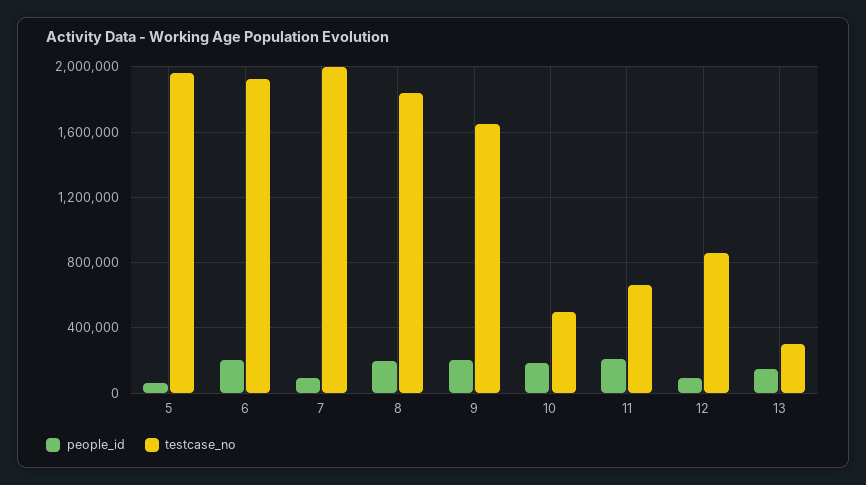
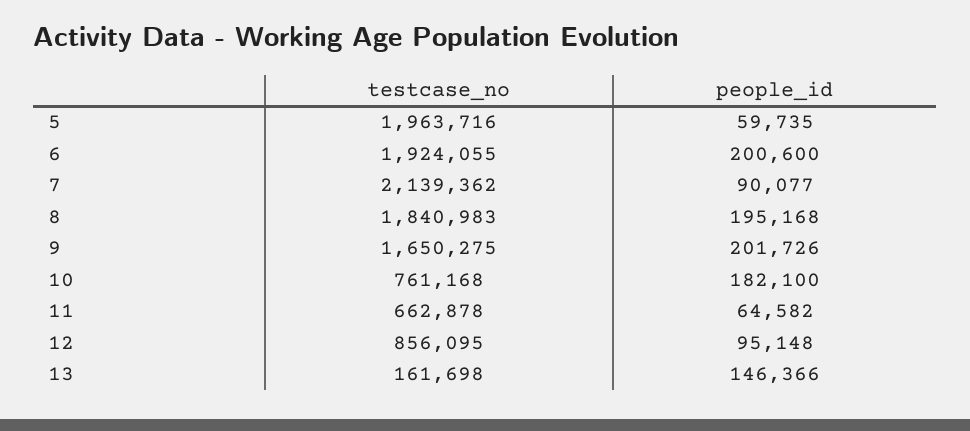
  {
    "people_id": {
      "5": 59735,
      "6": 200600,
      "7": 90077,
      "8": 195168,
      "9": 201726,
      "10": 182100,
-     "11": 200000,
+     "11": 64582,
      "12": 95148,
      "13": 146366
    },
    "testcase_no": {
      "5": 1963716,
      "6": 1924055,
-     "7": 2000000,
+     "7": 2139362,
      "8": 1840983,
      "9": 1650275,
-     "10": 500000,
+     "10": 761168,
      "11": 662878,
      "12": 856095,
-     "13": 300000
+     "13": 161698
    }
  }

